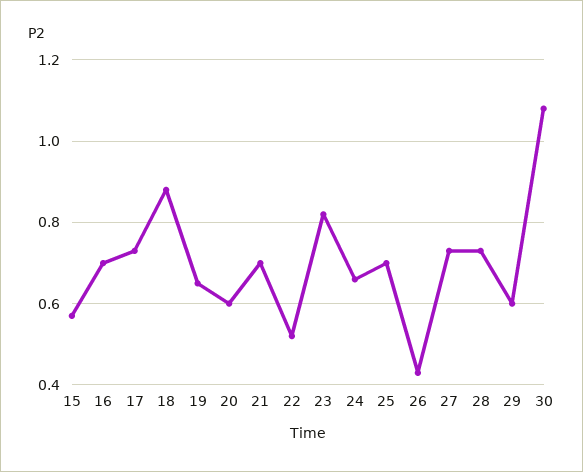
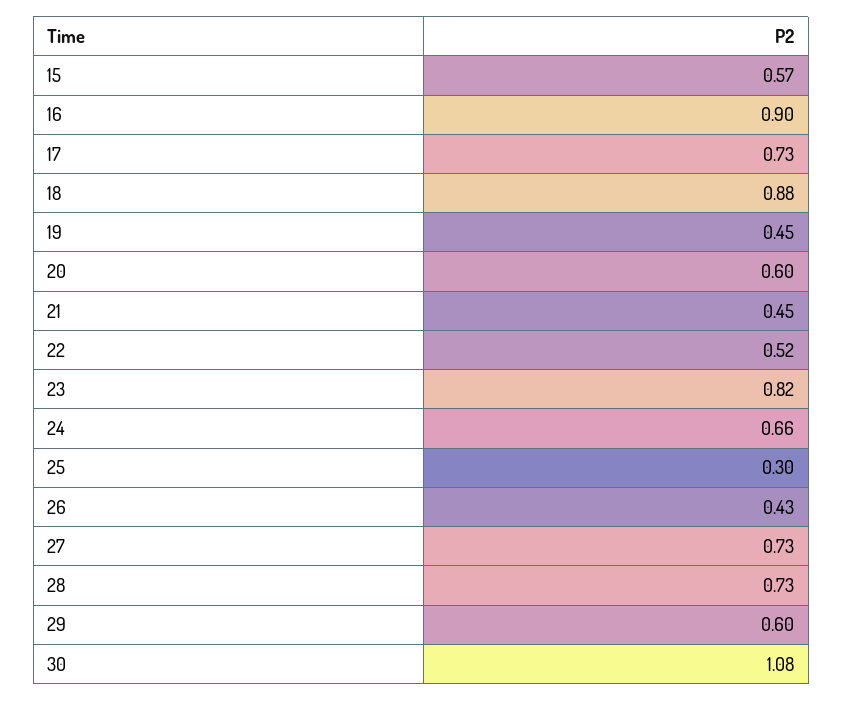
  {
    "15": 0.57,
-   "16": 0.7,
+   "16": 0.9,
    "17": 0.73,
    "18": 0.88,
-   "19": 0.65,
+   "19": 0.45,
    "20": 0.6,
-   "21": 0.7,
+   "21": 0.45,
    "22": 0.52,
    "23": 0.82,
    "24": 0.66,
-   "25": 0.7,
+   "25": 0.3,
    "26": 0.43,
    "27": 0.73,
    "28": 0.73,
    "29": 0.6,
    "30": 1.08
  }

